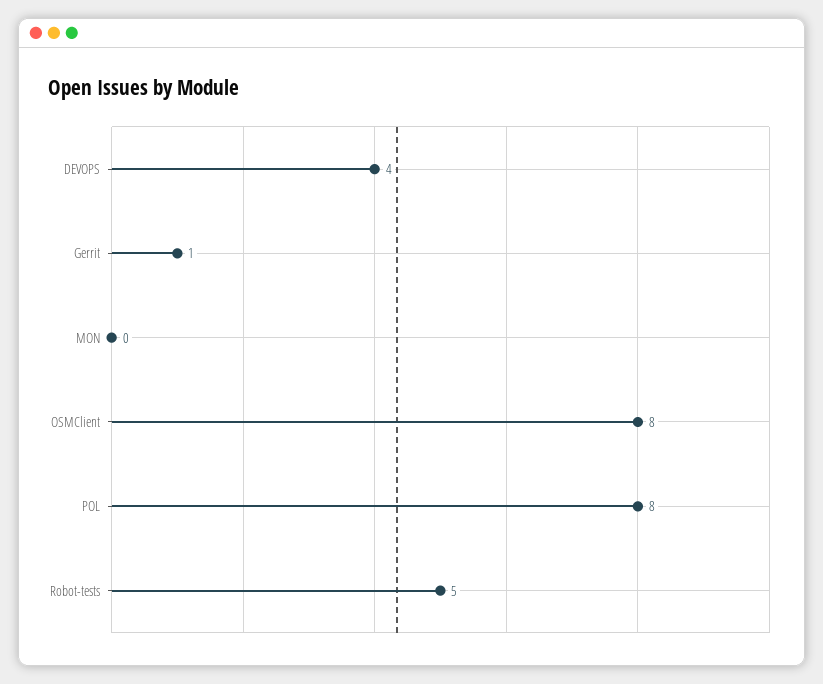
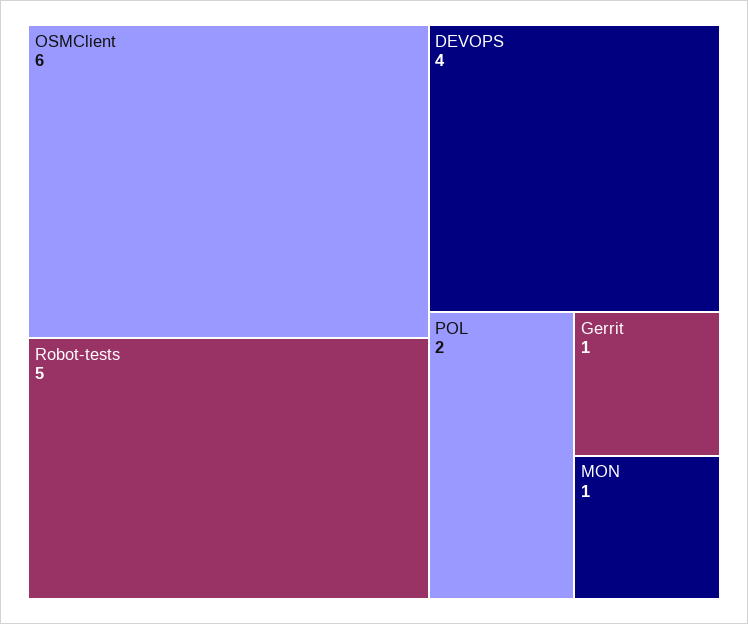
  {
    "DEVOPS": 4,
    "Gerrit": 1,
-   "MON": 0,
+   "MON": 1,
-   "OSMClient": 8,
+   "OSMClient": 6,
-   "POL": 8,
+   "POL": 2,
    "Robot-tests": 5
  }

